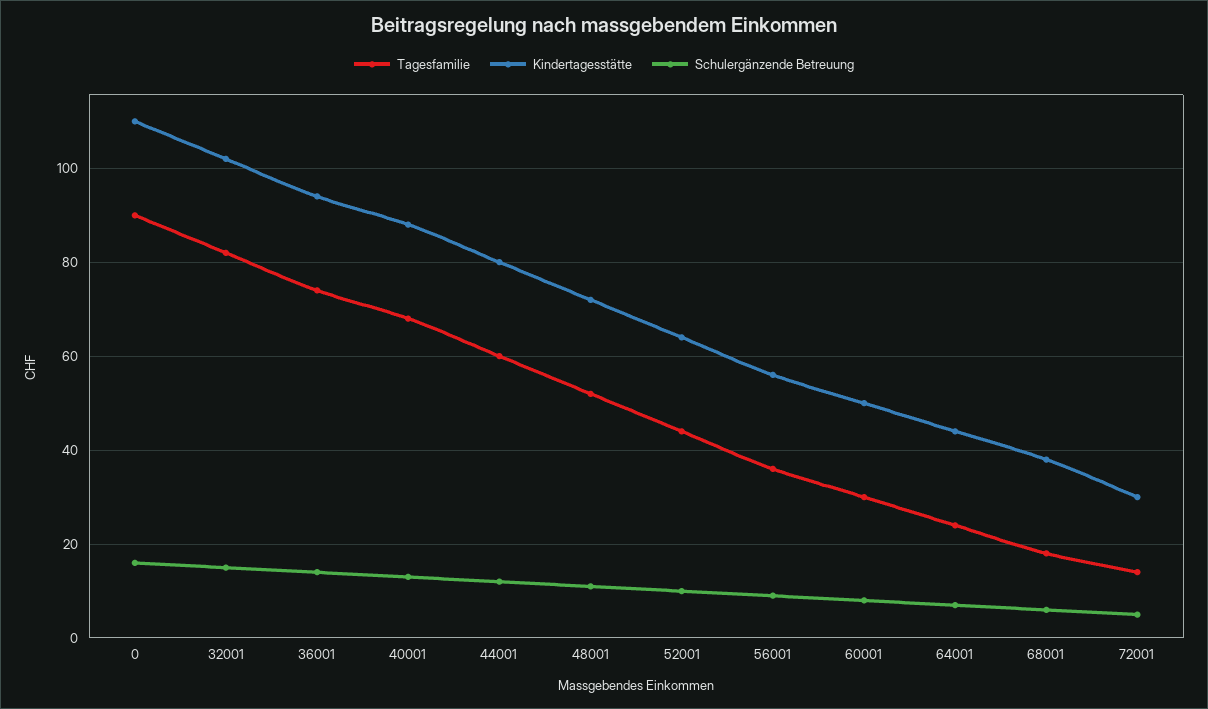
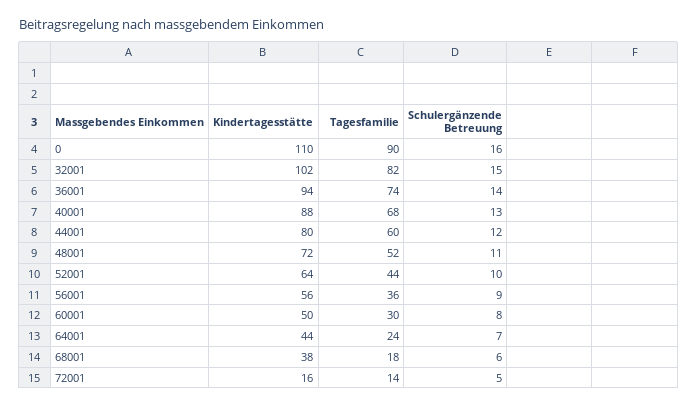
  {
    "Tagesfamilie": {
      "0": 90,
      "32001": 82,
      "36001": 74,
      "40001": 68,
      "44001": 60,
      "48001": 52,
      "52001": 44,
      "56001": 36,
      "60001": 30,
      "64001": 24,
      "68001": 18,
      "72001": 14
    },
    "Kindertagesstätte": {
      "0": 110,
      "32001": 102,
      "36001": 94,
      "40001": 88,
      "44001": 80,
      "48001": 72,
      "52001": 64,
      "56001": 56,
      "60001": 50,
      "64001": 44,
      "68001": 38,
-     "72001": 30
+     "72001": 16
    },
    "Schulergänzende Betreuung": {
      "0": 16,
      "32001": 15,
      "36001": 14,
      "40001": 13,
      "44001": 12,
      "48001": 11,
      "52001": 10,
      "56001": 9,
      "60001": 8,
      "64001": 7,
      "68001": 6,
      "72001": 5
    }
  }

